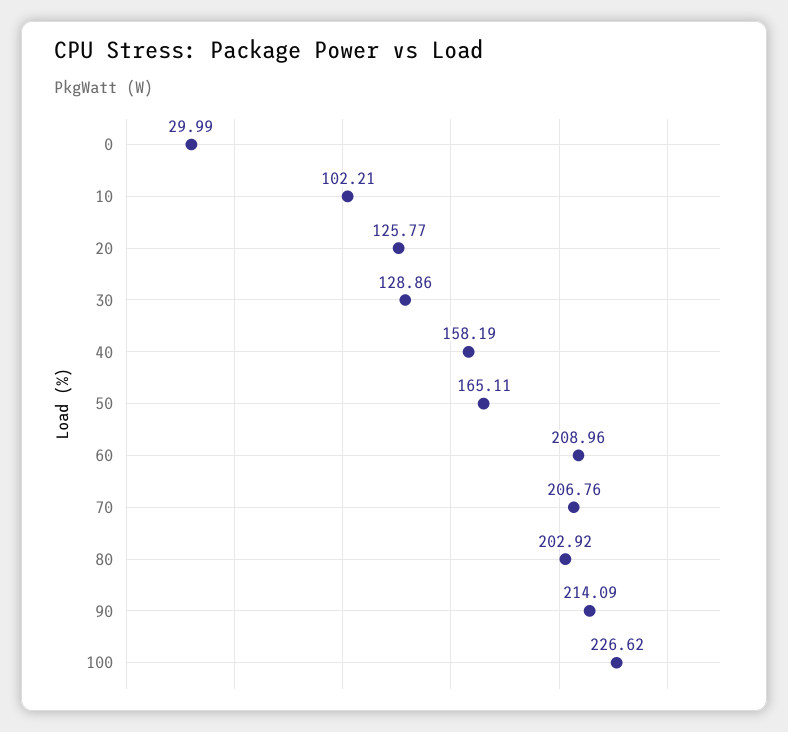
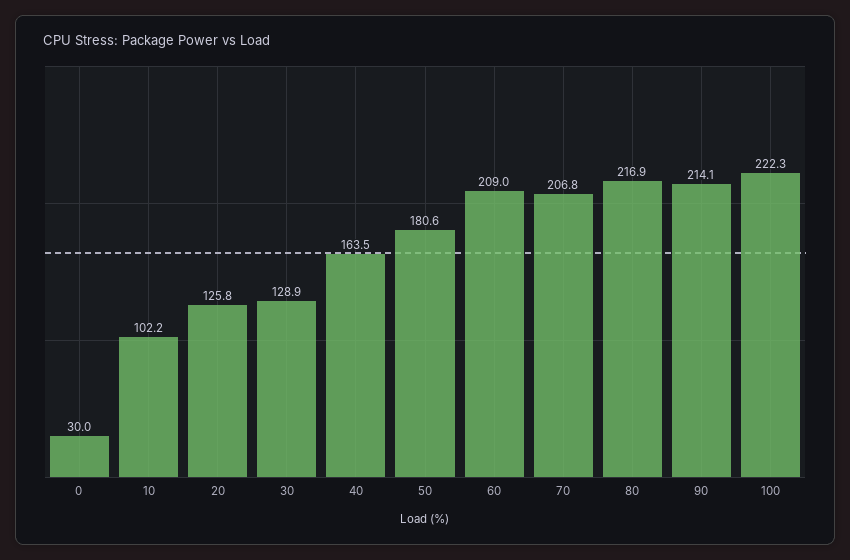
  {
    "0": 29.99,
    "10": 102.21,
    "20": 125.77,
    "30": 128.86,
-   "40": 158.19,
+   "40": 163.5,
-   "50": 165.11,
+   "50": 180.6,
    "60": 208.96,
    "70": 206.76,
-   "80": 202.92,
+   "80": 216.9,
    "90": 214.09,
-   "100": 226.62
+   "100": 222.3
  }

